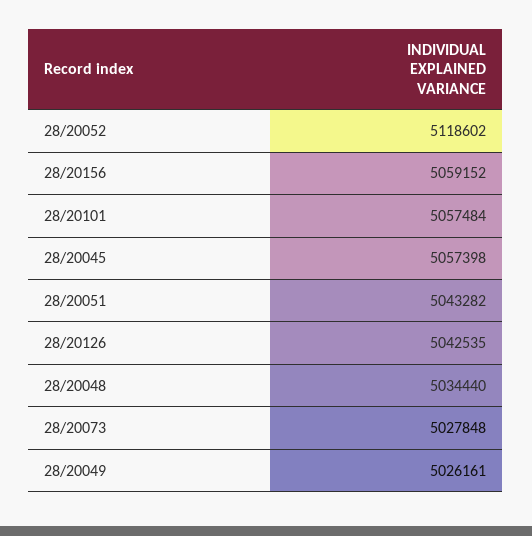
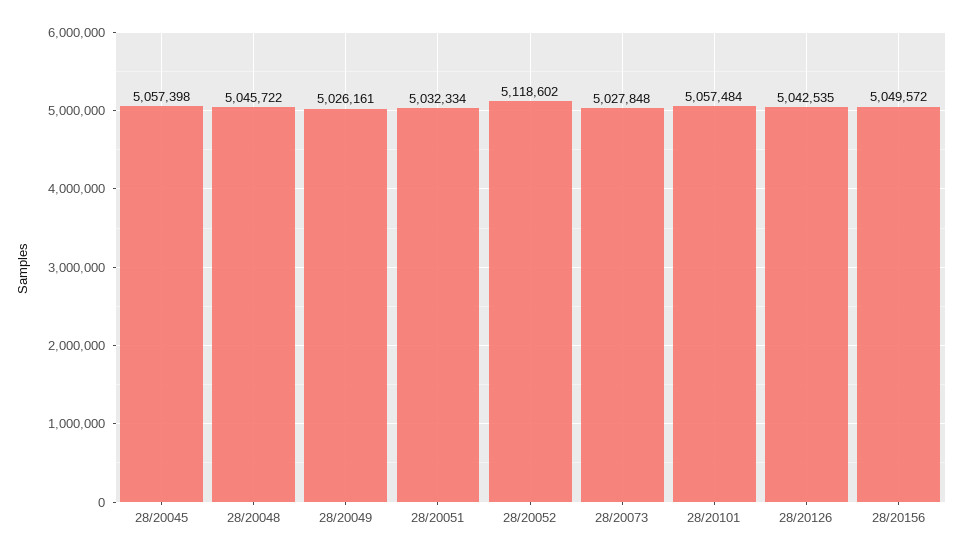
  {
    "28/20052": 5118602,
-   "28/20156": 5059152,
+   "28/20156": 5049572,
    "28/20101": 5057484,
    "28/20045": 5057398,
-   "28/20051": 5043282,
+   "28/20051": 5032334,
    "28/20126": 5042535,
-   "28/20048": 5034440,
+   "28/20048": 5045722,
    "28/20073": 5027848,
    "28/20049": 5026161
  }

